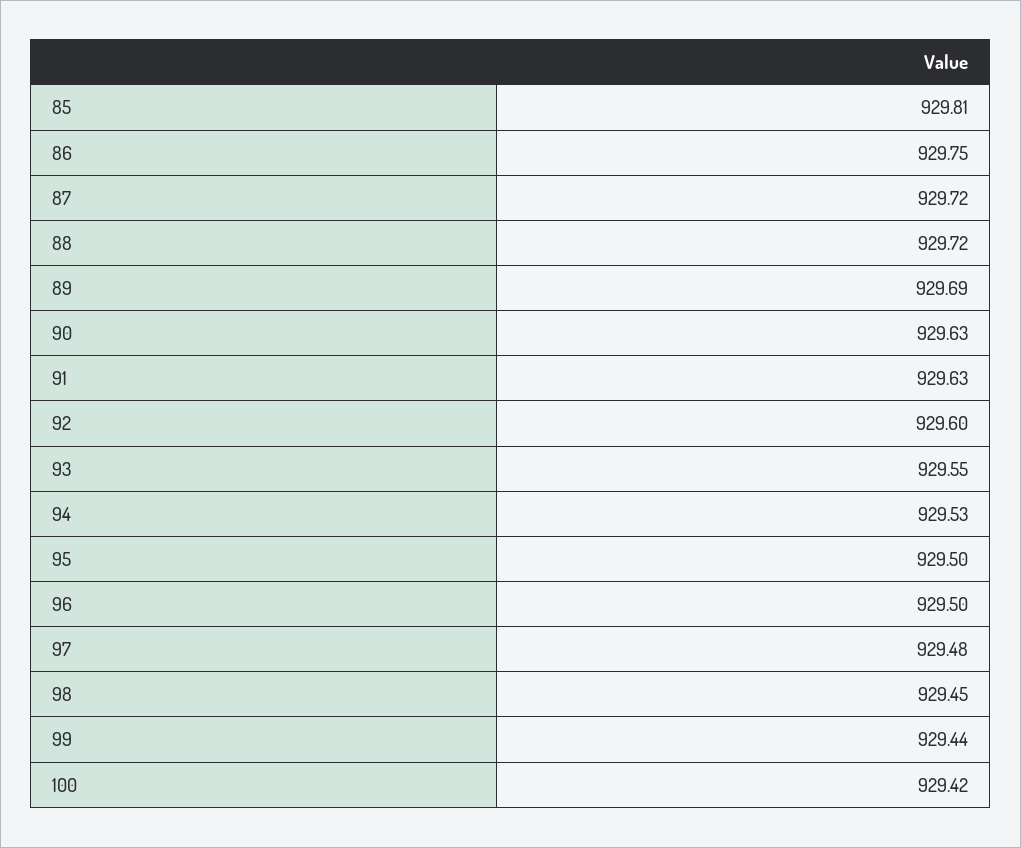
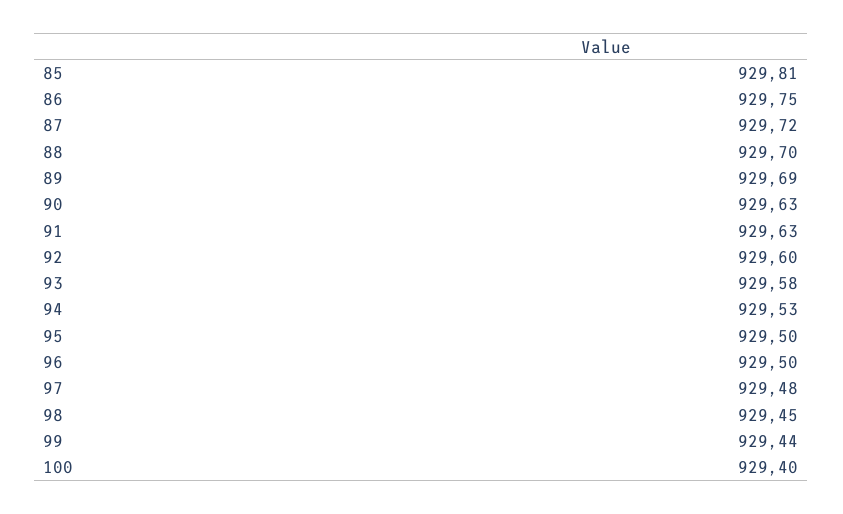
  {
    "85": 929.81,
    "86": 929.75,
    "87": 929.72,
-   "88": 929.72,
+   "88": 929.7,
    "89": 929.69,
    "90": 929.63,
    "91": 929.63,
    "92": 929.6,
-   "93": 929.55,
+   "93": 929.58,
    "94": 929.53,
    "95": 929.5,
    "96": 929.5,
    "97": 929.48,
    "98": 929.45,
    "99": 929.44,
-   "100": 929.42
+   "100": 929.4
  }

